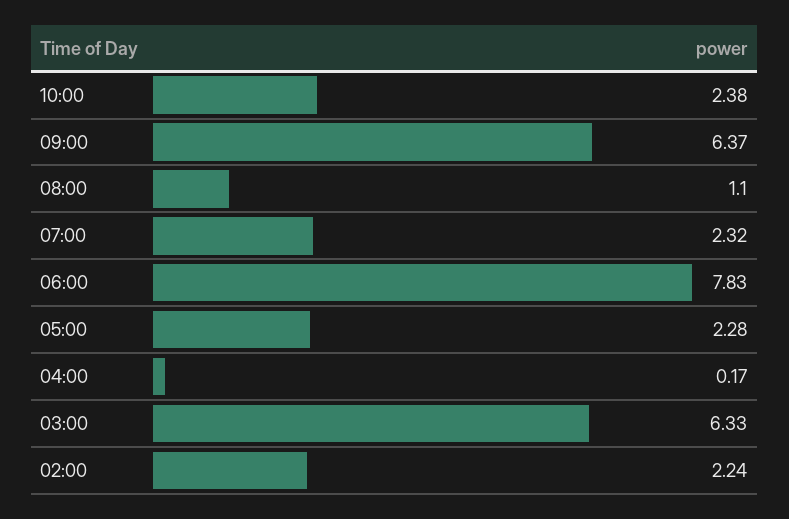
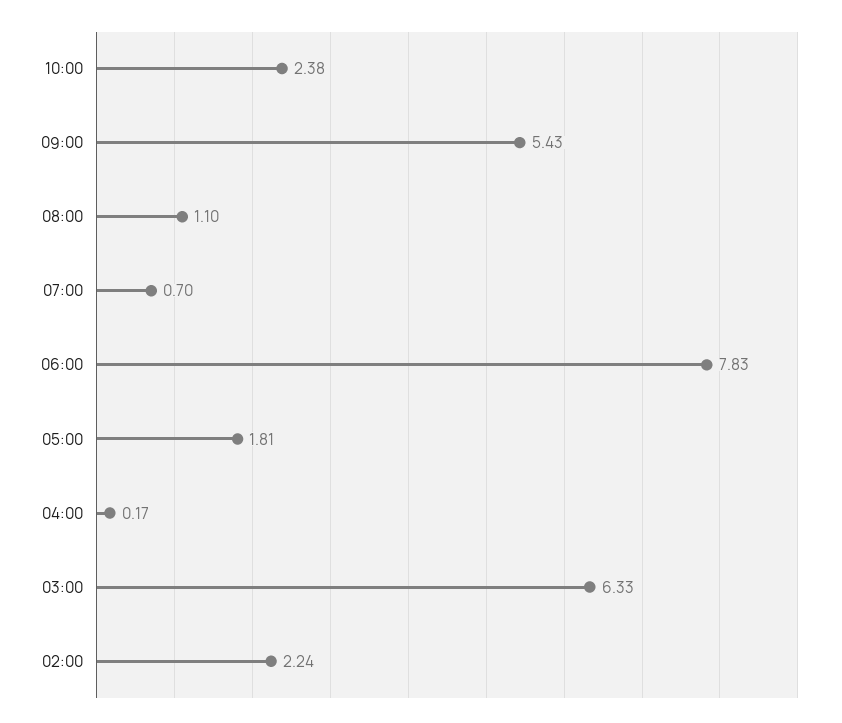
  {
    "10:00": 2.38,
-   "09:00": 6.37,
+   "09:00": 5.43,
    "08:00": 1.1,
-   "07:00": 2.32,
+   "07:00": 0.7,
    "06:00": 7.83,
-   "05:00": 2.28,
+   "05:00": 1.81,
    "04:00": 0.17,
    "03:00": 6.33,
    "02:00": 2.24
  }

